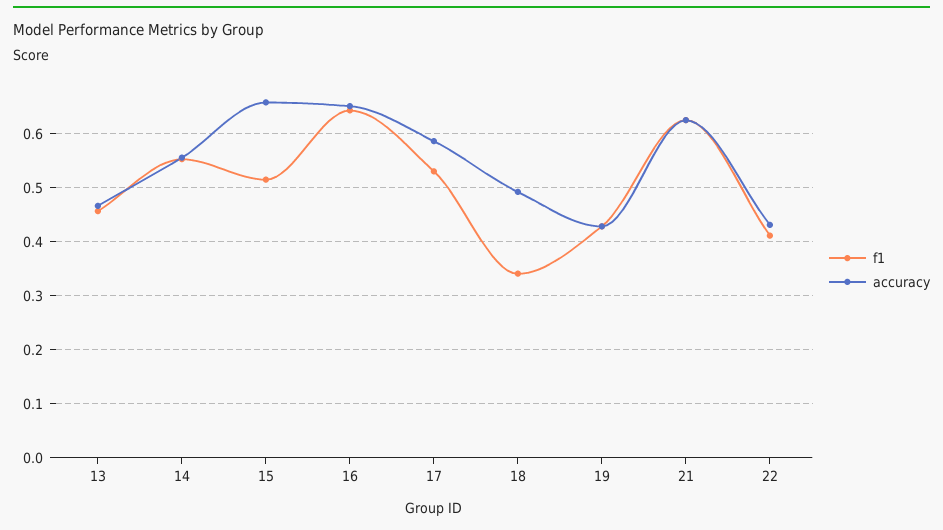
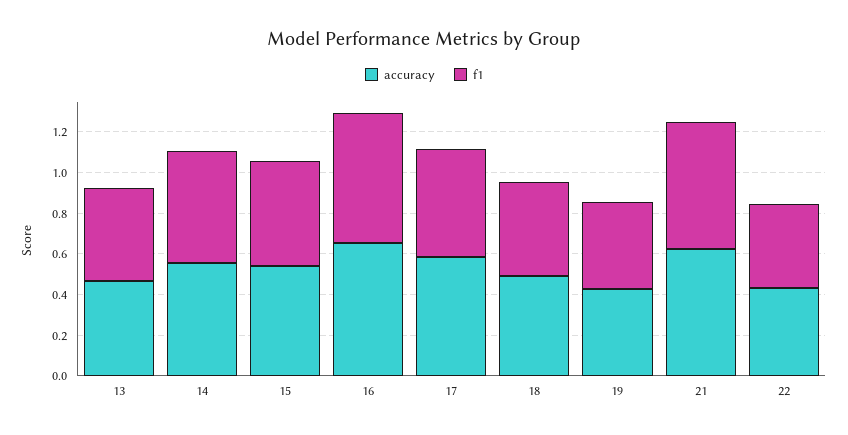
  {
    "f1": {
      "13": 0.46,
      "14": 0.56,
      "15": 0.52,
      "16": 0.64,
      "17": 0.54,
-     "18": 0.34,
+     "18": 0.45,
      "19": 0.42,
      "21": 0.62,
      "22": 0.42
    },
    "accuracy": {
      "13": 0.46,
      "14": 0.56,
-     "15": 0.66,
+     "15": 0.55,
      "16": 0.66,
      "17": 0.58,
      "18": 0.5,
      "19": 0.42,
      "21": 0.62,
      "22": 0.44
    }
  }

